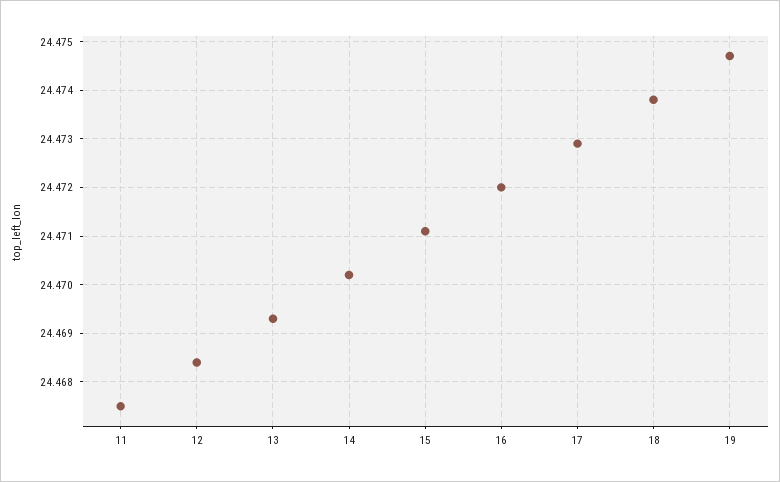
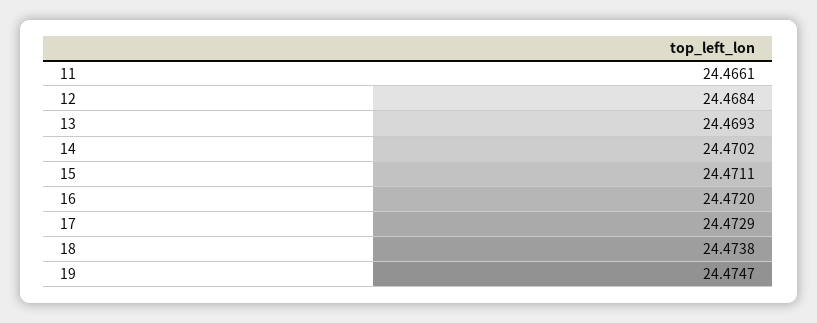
  {
-   "11": 24.4675,
+   "11": 24.4661,
    "12": 24.4684,
    "13": 24.4693,
    "14": 24.4702,
    "15": 24.4711,
    "16": 24.472,
    "17": 24.4729,
    "18": 24.4738,
    "19": 24.4747
  }

